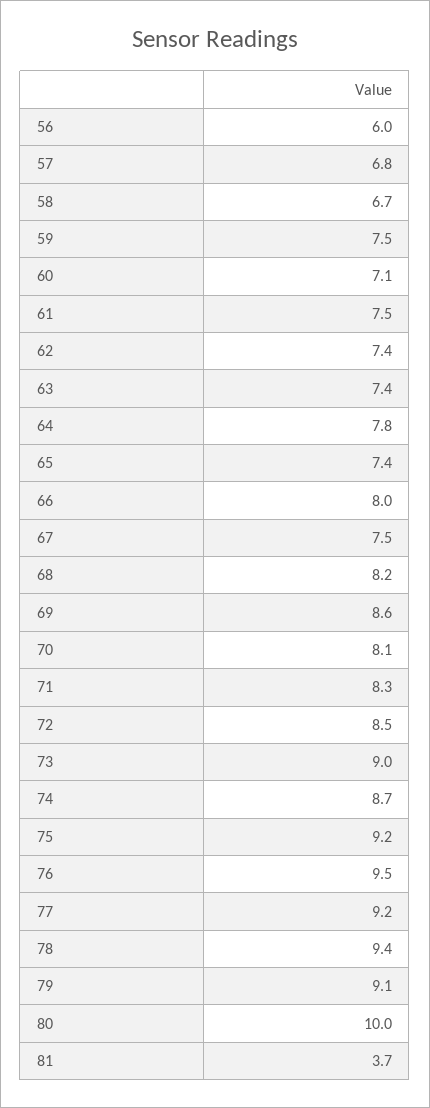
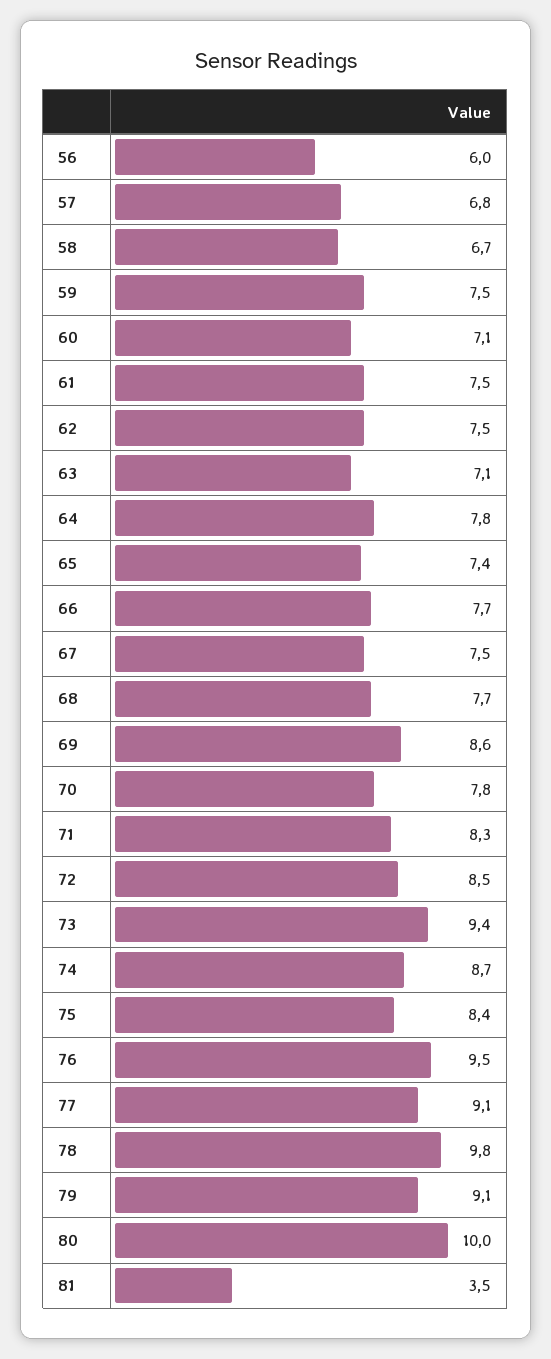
  {
    "56": 6,
    "57": 6.8,
    "58": 6.7,
    "59": 7.5,
    "60": 7.1,
    "61": 7.5,
-   "62": 7.4,
+   "62": 7.5,
-   "63": 7.4,
+   "63": 7.1,
    "64": 7.8,
    "65": 7.4,
-   "66": 8,
+   "66": 7.7,
    "67": 7.5,
-   "68": 8.2,
+   "68": 7.7,
    "69": 8.6,
-   "70": 8.1,
+   "70": 7.8,
    "71": 8.3,
    "72": 8.5,
-   "73": 9,
+   "73": 9.4,
    "74": 8.7,
-   "75": 9.2,
+   "75": 8.4,
    "76": 9.5,
-   "77": 9.2,
+   "77": 9.1,
-   "78": 9.4,
+   "78": 9.8,
    "79": 9.1,
    "80": 10,
-   "81": 3.7
+   "81": 3.5
  }

